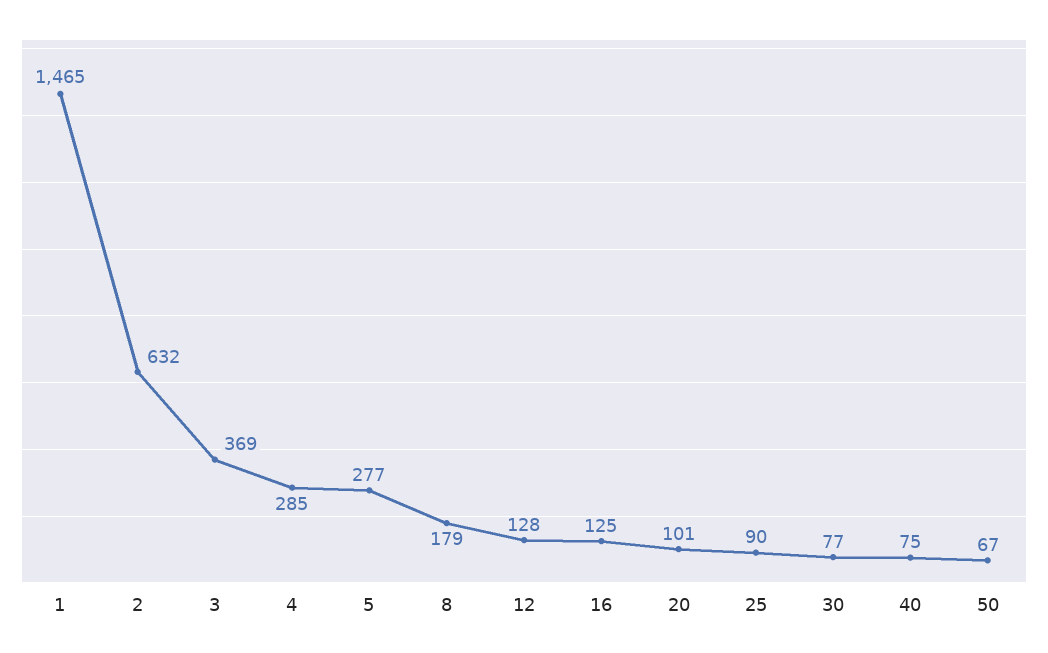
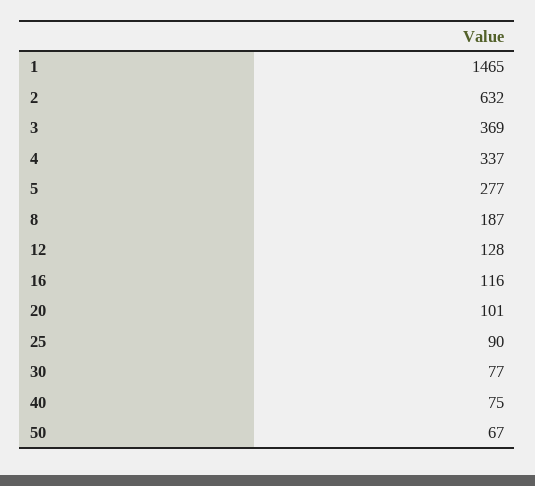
  {
    "1": 1465,
    "2": 632,
    "3": 369,
-   "4": 285,
+   "4": 337,
    "5": 277,
-   "8": 179,
+   "8": 187,
    "12": 128,
-   "16": 125,
+   "16": 116,
    "20": 101,
    "25": 90,
    "30": 77,
    "40": 75,
    "50": 67
  }

